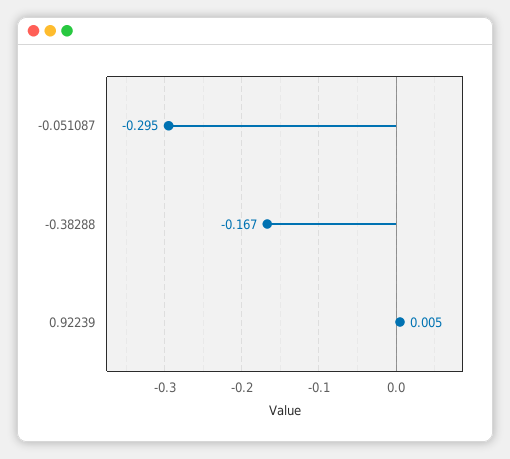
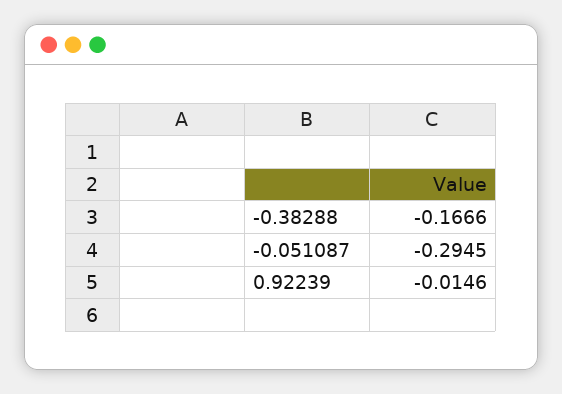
  {
    "-0.051087": -0.2945,
    "-0.38288": -0.1666,
-   "0.92239": 0.005
+   "0.92239": -0.0146
  }

